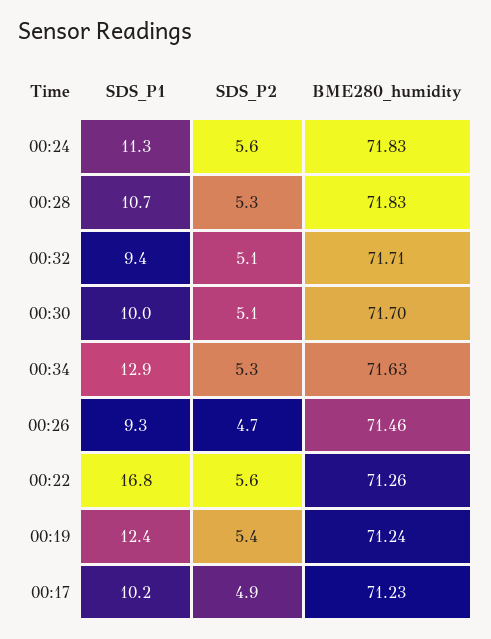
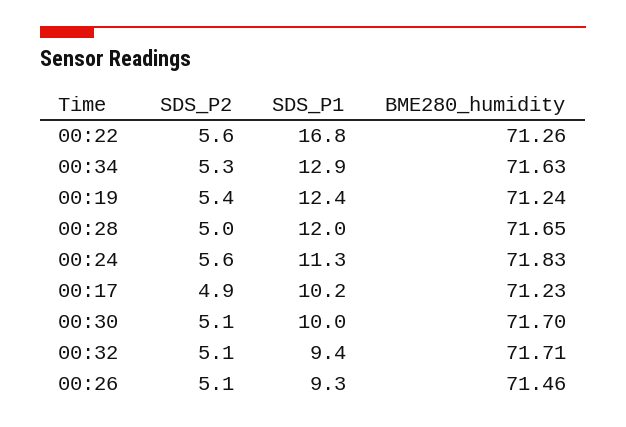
  {
    "SDS_P1": {
      "00:24": 11.3,
-     "00:28": 10.7,
+     "00:28": 12,
      "00:32": 9.4,
      "00:30": 10,
      "00:34": 12.9,
      "00:26": 9.3,
      "00:22": 16.8,
      "00:19": 12.4,
      "00:17": 10.2
    },
    "SDS_P2": {
      "00:24": 5.6,
-     "00:28": 5.3,
+     "00:28": 5,
      "00:32": 5.1,
      "00:30": 5.1,
      "00:34": 5.3,
-     "00:26": 4.7,
+     "00:26": 5.1,
      "00:22": 5.6,
      "00:19": 5.4,
      "00:17": 4.9
    },
    "BME280_humidity": {
      "00:24": 71.83,
-     "00:28": 71.83,
+     "00:28": 71.65,
      "00:32": 71.71,
      "00:30": 71.7,
      "00:34": 71.63,
      "00:26": 71.46,
      "00:22": 71.26,
      "00:19": 71.24,
      "00:17": 71.23
    }
  }

